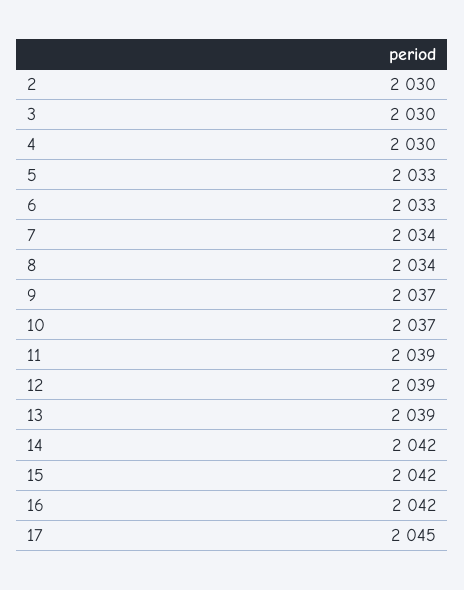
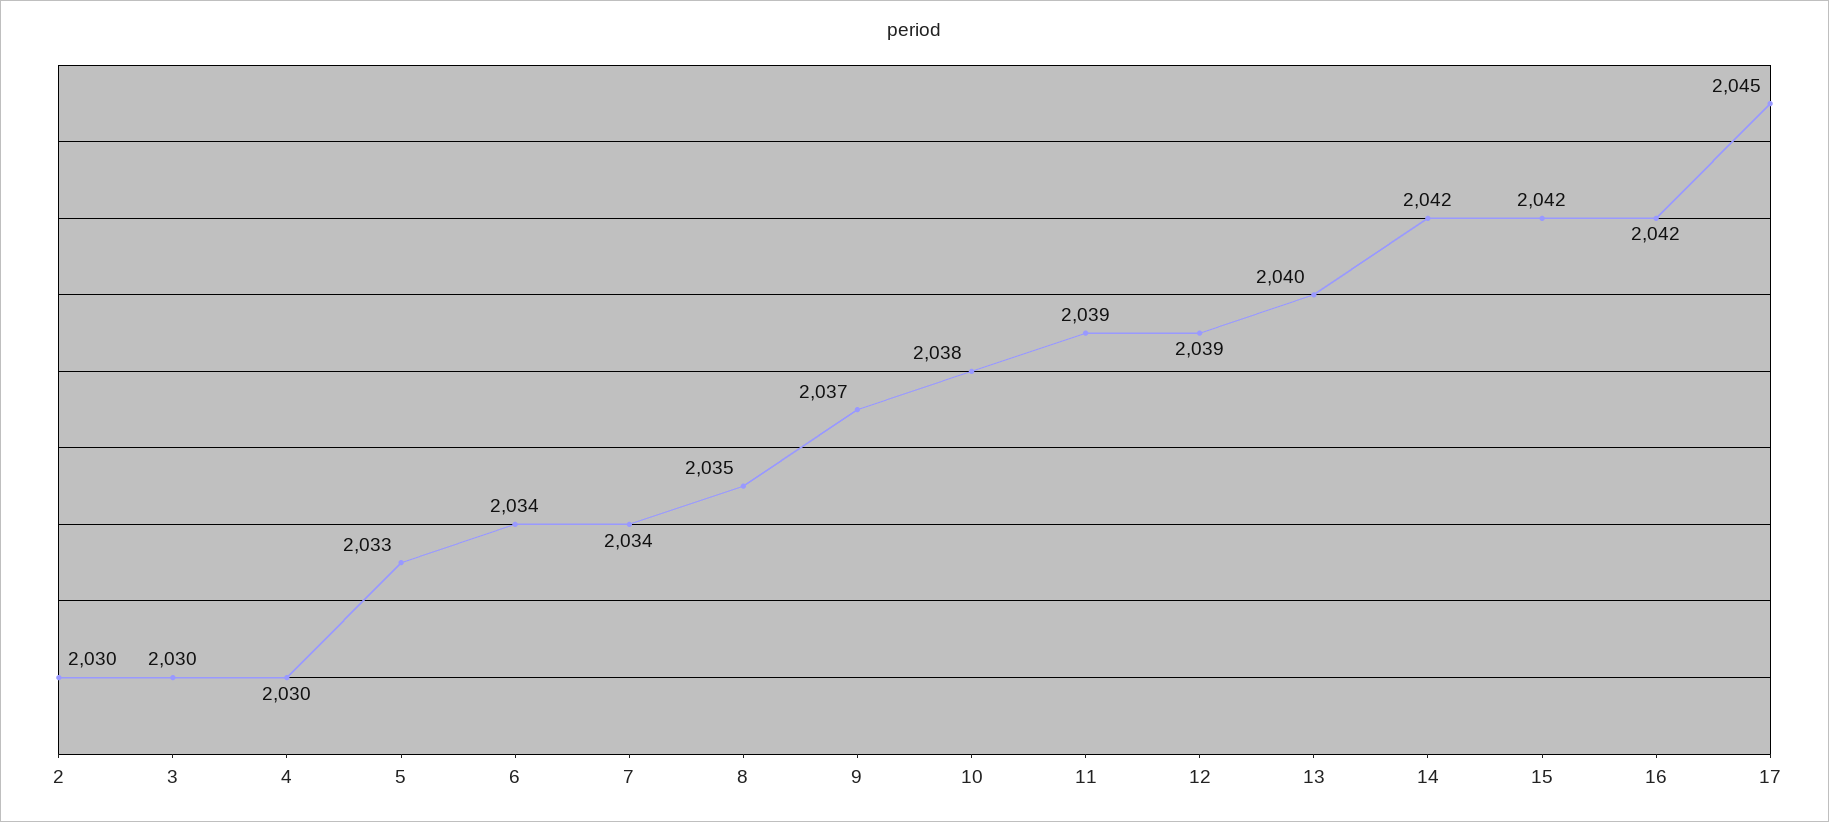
  {
    "2": 2030,
    "3": 2030,
    "4": 2030,
    "5": 2033,
-   "6": 2033,
+   "6": 2034,
    "7": 2034,
-   "8": 2034,
+   "8": 2035,
    "9": 2037,
-   "10": 2037,
+   "10": 2038,
    "11": 2039,
    "12": 2039,
-   "13": 2039,
+   "13": 2040,
    "14": 2042,
    "15": 2042,
    "16": 2042,
    "17": 2045
  }

